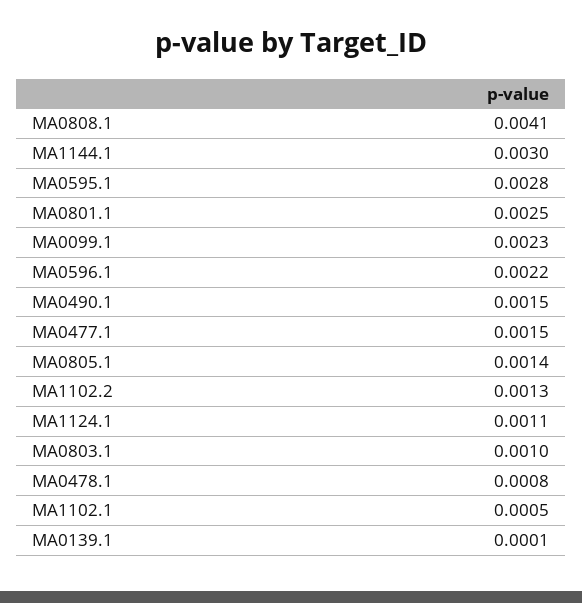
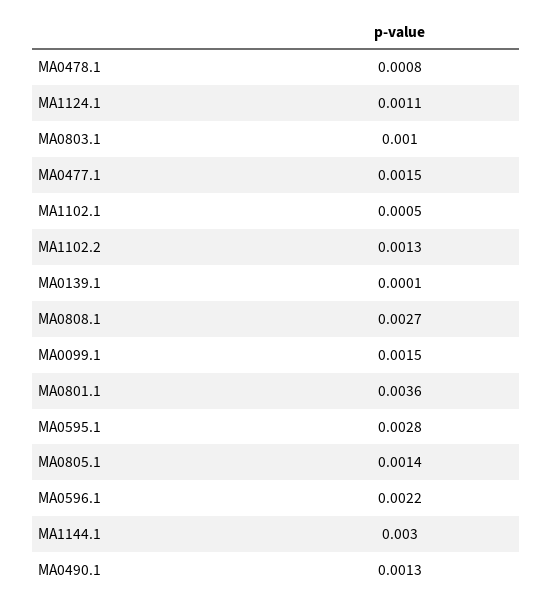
  {
-   "MA0808.1": 0.0041,
+   "MA0808.1": 0.0027,
    "MA1144.1": 0.003,
    "MA0595.1": 0.0028,
-   "MA0801.1": 0.0025,
+   "MA0801.1": 0.0036,
-   "MA0099.1": 0.0023,
+   "MA0099.1": 0.0015,
    "MA0596.1": 0.0022,
-   "MA0490.1": 0.0015,
+   "MA0490.1": 0.0013,
    "MA0477.1": 0.0015,
    "MA0805.1": 0.0014,
    "MA1102.2": 0.0013,
    "MA1124.1": 0.0011,
    "MA0803.1": 0.001,
    "MA0478.1": 0.0008,
    "MA1102.1": 0.0005,
    "MA0139.1": 0.0001
  }

